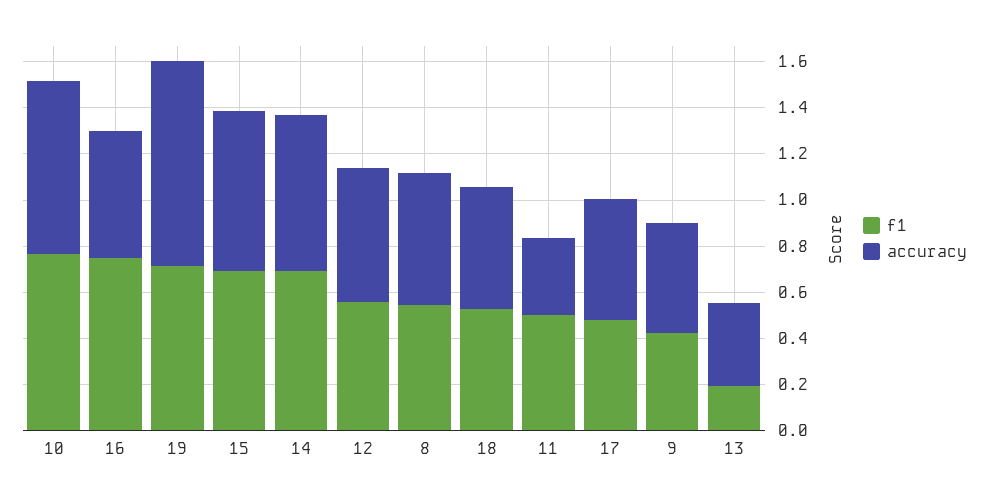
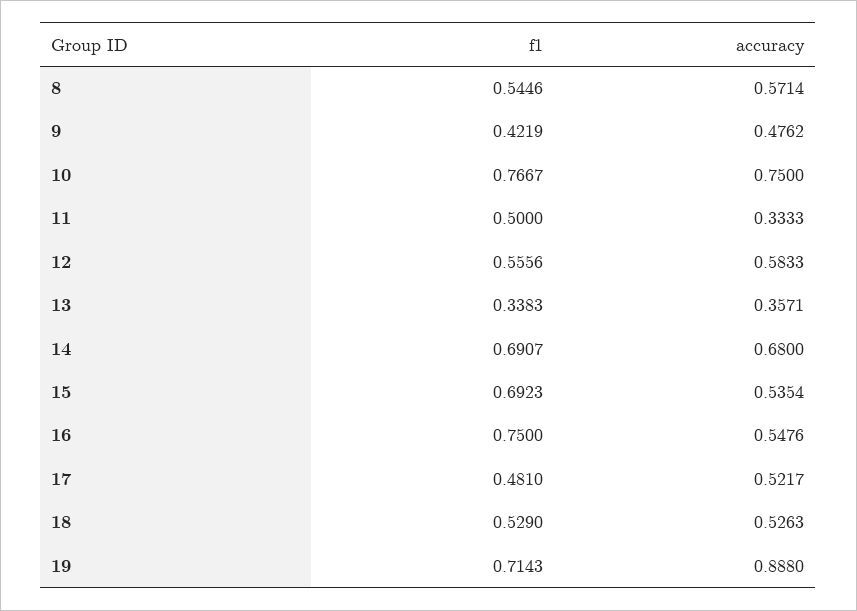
  {
    "f1": {
      "10": 0.7667,
      "16": 0.75,
      "19": 0.7143,
      "15": 0.6923,
      "14": 0.6907,
      "12": 0.5556,
      "8": 0.5446,
      "18": 0.529,
      "11": 0.5,
      "17": 0.481,
      "9": 0.4219,
-     "13": 0.2
+     "13": 0.3383
    },
    "accuracy": {
      "10": 0.75,
      "16": 0.5476,
      "19": 0.888,
-     "15": 0.7,
+     "15": 0.5354,
      "14": 0.68,
      "12": 0.5833,
      "8": 0.5714,
      "18": 0.5263,
      "11": 0.3333,
      "17": 0.5217,
      "9": 0.4762,
      "13": 0.3571
    }
  }

